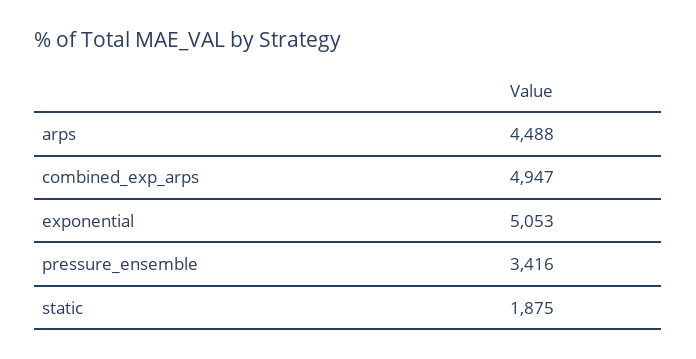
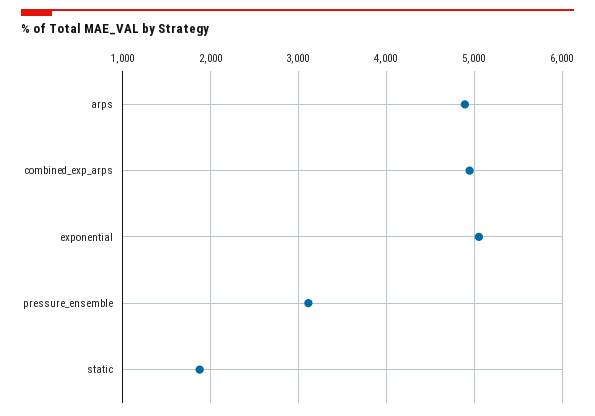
  {
-   "arps": 4488,
+   "arps": 4900,
    "combined_exp_arps": 4947,
    "exponential": 5053,
-   "pressure_ensemble": 3416,
+   "pressure_ensemble": 3100,
    "static": 1875
  }

